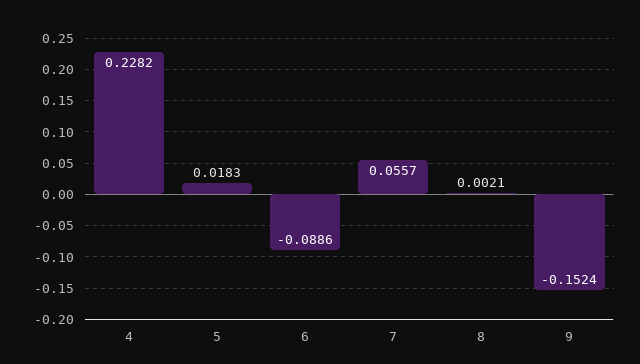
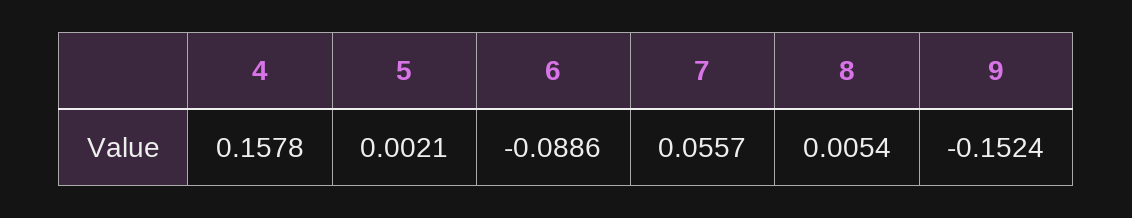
  {
-   "4": 0.2282,
+   "4": 0.1578,
-   "5": 0.0183,
+   "5": 0.0021,
    "6": -0.0886,
    "7": 0.0557,
-   "8": 0.0021,
+   "8": 0.0054,
    "9": -0.1524
  }

